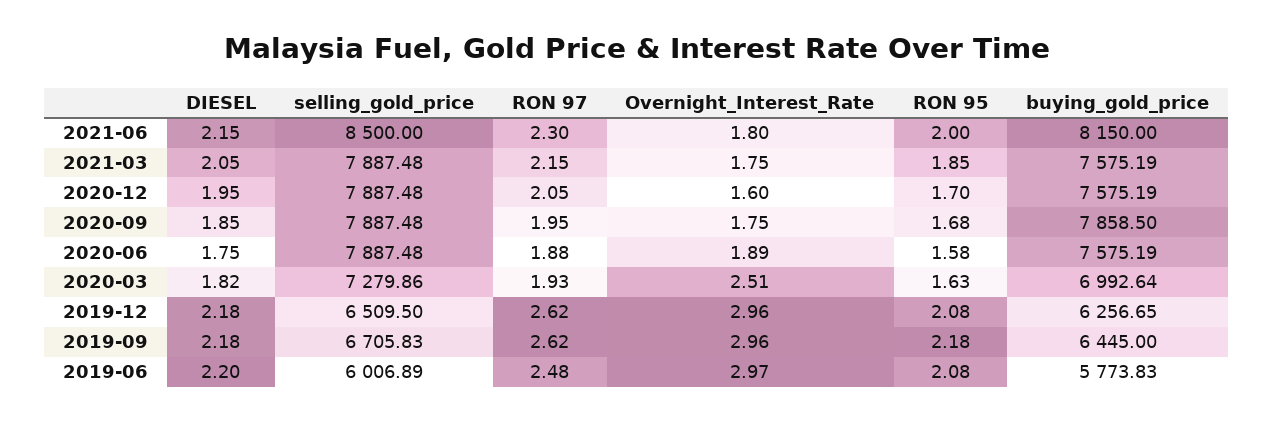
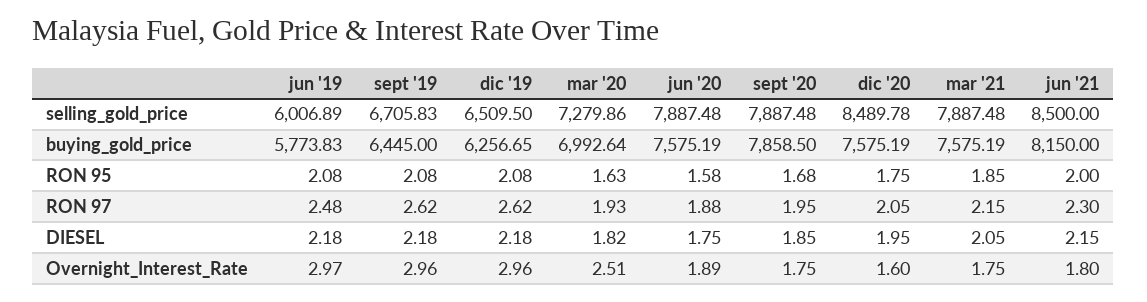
  {
    "DIESEL": {
      "2021-06": 2.15,
      "2021-03": 2.05,
      "2020-12": 1.95,
      "2020-09": 1.85,
      "2020-06": 1.75,
      "2020-03": 1.82,
      "2019-12": 2.18,
      "2019-09": 2.18,
-     "2019-06": 2.2
+     "2019-06": 2.18
    },
    "selling_gold_price": {
      "2021-06": 8500,
      "2021-03": 7887.48,
-     "2020-12": 7887.48,
+     "2020-12": 8489.78,
      "2020-09": 7887.48,
      "2020-06": 7887.48,
      "2020-03": 7279.86,
      "2019-12": 6509.5,
      "2019-09": 6705.83,
      "2019-06": 6006.89
    },
    "RON 97": {
      "2021-06": 2.3,
      "2021-03": 2.15,
      "2020-12": 2.05,
      "2020-09": 1.95,
      "2020-06": 1.88,
      "2020-03": 1.93,
      "2019-12": 2.62,
      "2019-09": 2.62,
      "2019-06": 2.48
    },
    "Overnight_Interest_Rate": {
      "2021-06": 1.8,
      "2021-03": 1.75,
      "2020-12": 1.6,
      "2020-09": 1.75,
      "2020-06": 1.89,
      "2020-03": 2.51,
      "2019-12": 2.96,
      "2019-09": 2.96,
      "2019-06": 2.97
    },
    "RON 95": {
      "2021-06": 2,
      "2021-03": 1.85,
-     "2020-12": 1.7,
+     "2020-12": 1.75,
      "2020-09": 1.68,
      "2020-06": 1.58,
      "2020-03": 1.63,
      "2019-12": 2.08,
-     "2019-09": 2.18,
+     "2019-09": 2.08,
      "2019-06": 2.08
    },
    "buying_gold_price": {
      "2021-06": 8150,
      "2021-03": 7575.19,
      "2020-12": 7575.19,
      "2020-09": 7858.5,
      "2020-06": 7575.19,
      "2020-03": 6992.64,
      "2019-12": 6256.65,
      "2019-09": 6445,
      "2019-06": 5773.83
    }
  }

